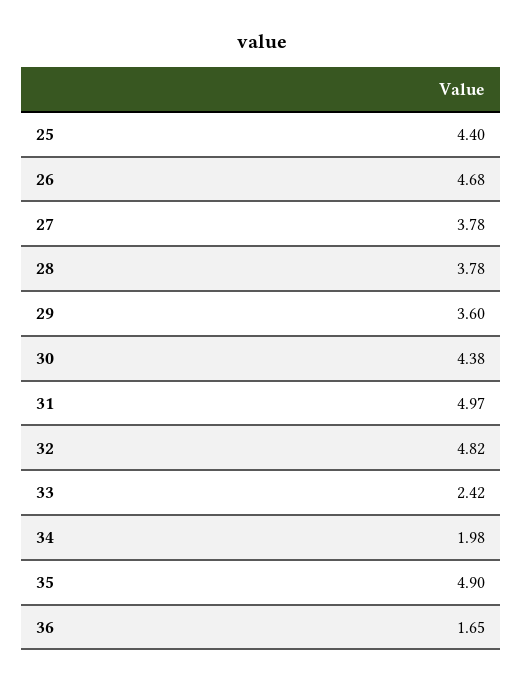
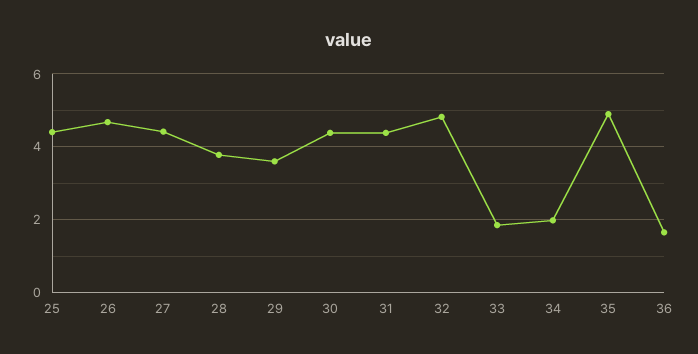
  {
    "25": 4.4,
    "26": 4.68,
-   "27": 3.78,
+   "27": 4.4,
    "28": 3.78,
    "29": 3.6,
    "30": 4.38,
-   "31": 4.97,
+   "31": 4.4,
    "32": 4.82,
-   "33": 2.42,
+   "33": 1.8,
    "34": 1.98,
    "35": 4.9,
    "36": 1.65
  }

